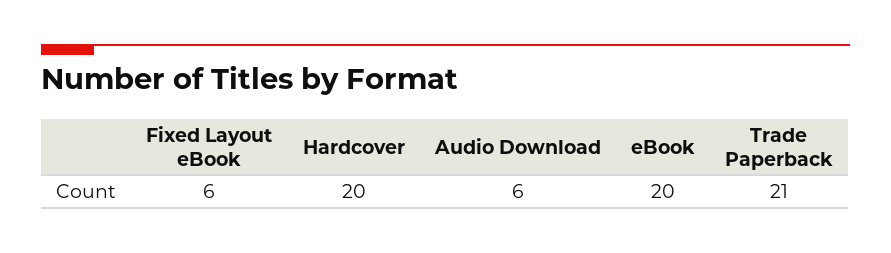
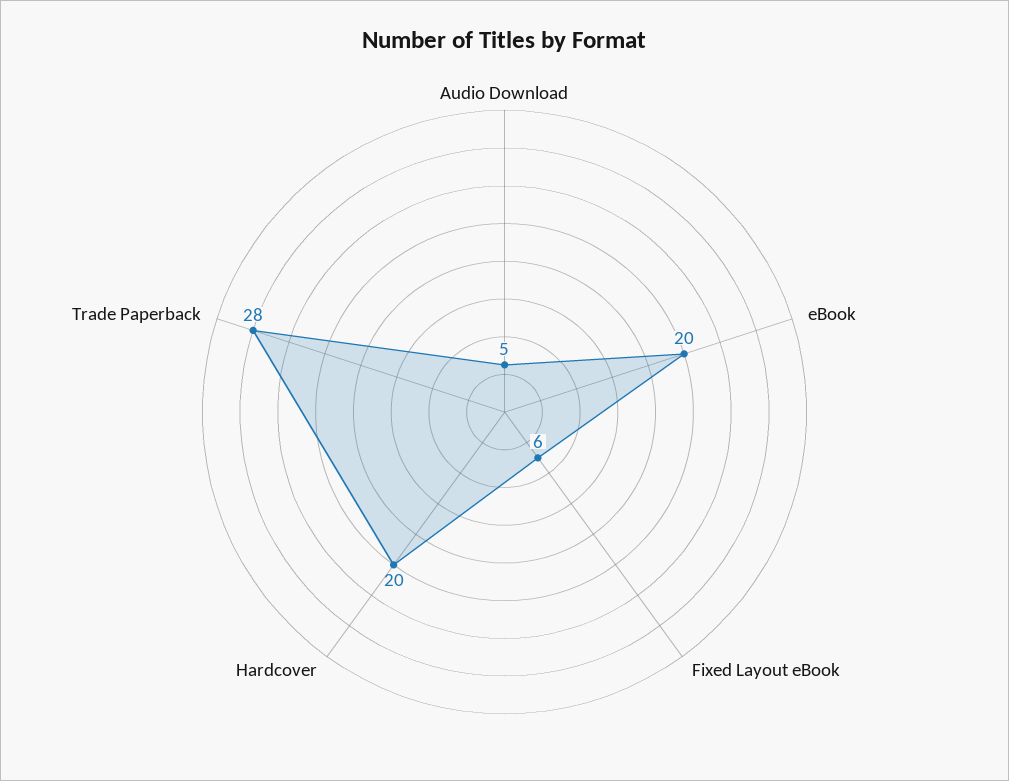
  {
    "Fixed Layout eBook": 6,
    "Hardcover": 20,
-   "Audio Download": 6,
+   "Audio Download": 5,
    "eBook": 20,
-   "Trade Paperback": 21
+   "Trade Paperback": 28
  }

